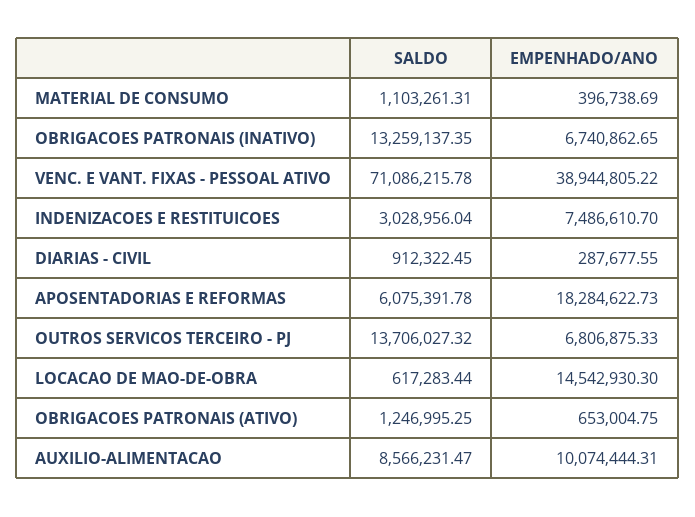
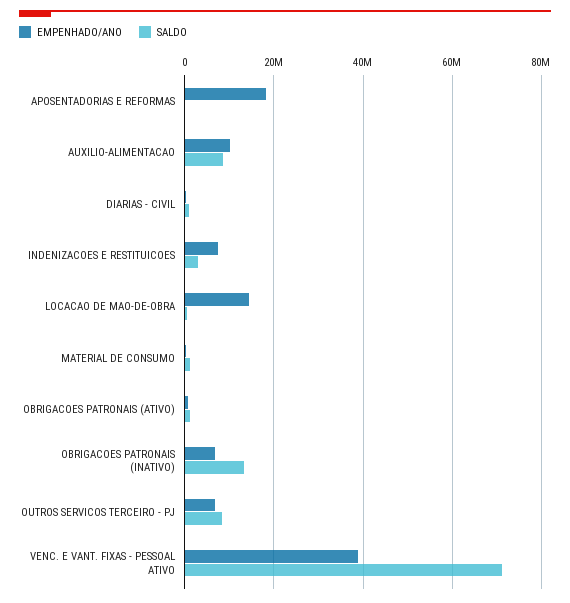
  {
    "SALDO": {
      "MATERIAL DE CONSUMO": 1103261.31,
      "OBRIGACOES PATRONAIS (INATIVO)": 13259137.35,
      "VENC. E VANT. FIXAS - PESSOAL ATIVO": 71086215.78,
      "INDENIZACOES E RESTITUICOES": 3028956.04,
      "DIARIAS - CIVIL": 912322.45,
-     "APOSENTADORIAS E REFORMAS": 6075391.78,
+     "APOSENTADORIAS E REFORMAS": 0,
-     "OUTROS SERVICOS TERCEIRO - PJ": 13706027.32,
+     "OUTROS SERVICOS TERCEIRO - PJ": 8000000,
      "LOCACAO DE MAO-DE-OBRA": 617283.44,
      "OBRIGACOES PATRONAIS (ATIVO)": 1246995.25,
      "AUXILIO-ALIMENTACAO": 8566231.47
    },
    "EMPENHADO/ANO": {
      "MATERIAL DE CONSUMO": 396738.69,
      "OBRIGACOES PATRONAIS (INATIVO)": 6740862.65,
      "VENC. E VANT. FIXAS - PESSOAL ATIVO": 38944805.22,
      "INDENIZACOES E RESTITUICOES": 7486610.7,
      "DIARIAS - CIVIL": 287677.55,
      "APOSENTADORIAS E REFORMAS": 18284622.73,
      "OUTROS SERVICOS TERCEIRO - PJ": 6806875.33,
      "LOCACAO DE MAO-DE-OBRA": 14542930.3,
      "OBRIGACOES PATRONAIS (ATIVO)": 653004.75,
      "AUXILIO-ALIMENTACAO": 10074444.31
    }
  }

